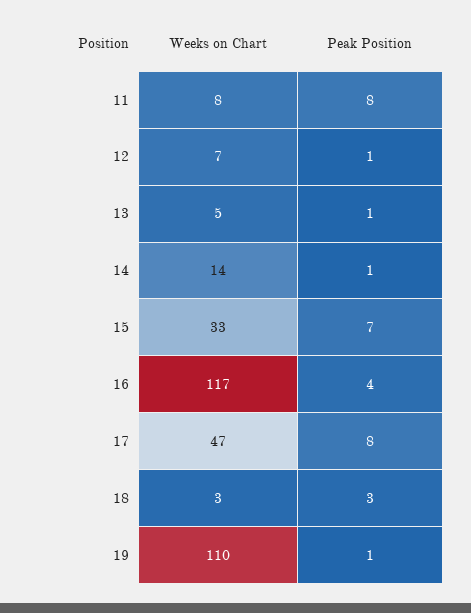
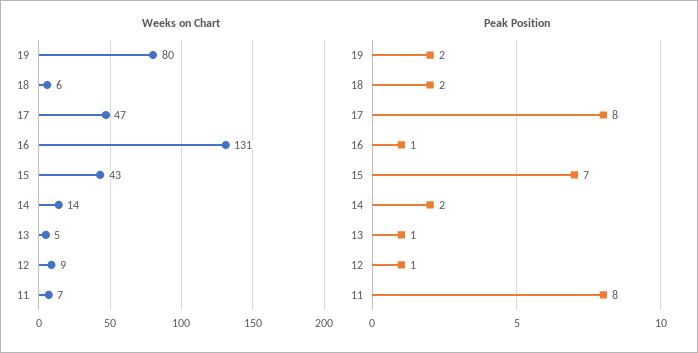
  {
    "Weeks on Chart": {
-     "11": 8,
+     "11": 7,
-     "12": 7,
+     "12": 9,
      "13": 5,
      "14": 14,
-     "15": 33,
+     "15": 43,
-     "16": 117,
+     "16": 131,
      "17": 47,
-     "18": 3,
+     "18": 6,
-     "19": 110
+     "19": 80
    },
    "Peak Position": {
      "11": 8,
      "12": 1,
      "13": 1,
-     "14": 1,
+     "14": 2,
      "15": 7,
-     "16": 4,
+     "16": 1,
      "17": 8,
-     "18": 3,
+     "18": 2,
-     "19": 1
+     "19": 2
    }
  }

